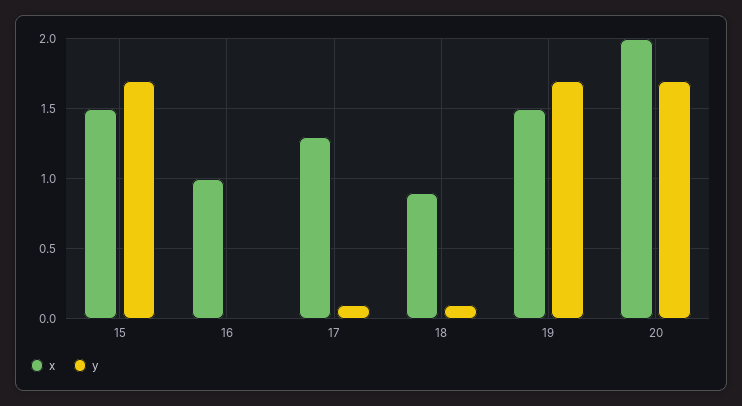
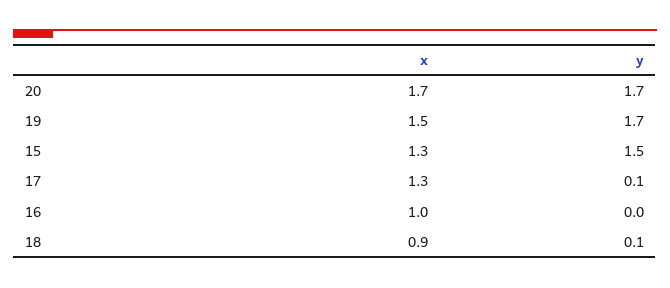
  {
    "x": {
-     "15": 1.5,
+     "15": 1.3,
      "16": 1,
      "17": 1.3,
      "18": 0.9,
      "19": 1.5,
-     "20": 2
+     "20": 1.7
    },
    "y": {
-     "15": 1.7,
+     "15": 1.5,
      "16": 0,
      "17": 0.1,
      "18": 0.1,
      "19": 1.7,
      "20": 1.7
    }
  }

